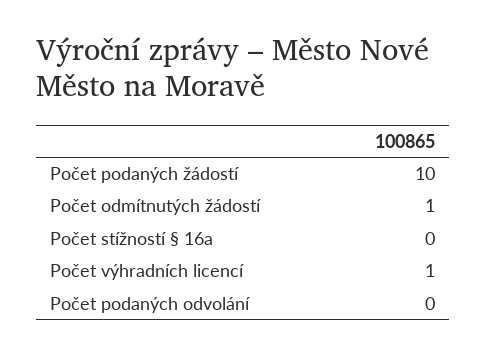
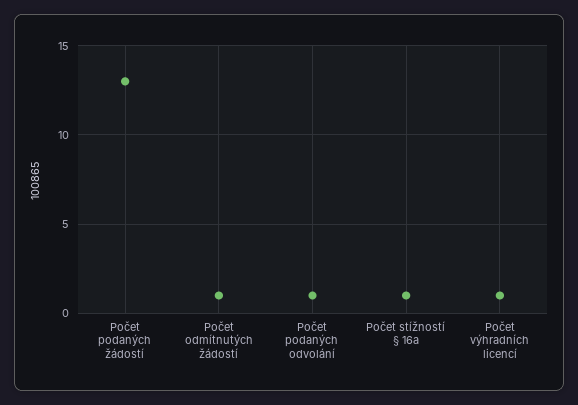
  {
-   "Počet podaných žádostí": 10,
+   "Počet podaných žádostí": 13,
    "Počet odmítnutých žádostí": 1,
-   "Počet stížností § 16a": 0,
+   "Počet stížností § 16a": 1,
    "Počet výhradních licencí": 1,
-   "Počet podaných odvolání": 0
+   "Počet podaných odvolání": 1
  }

